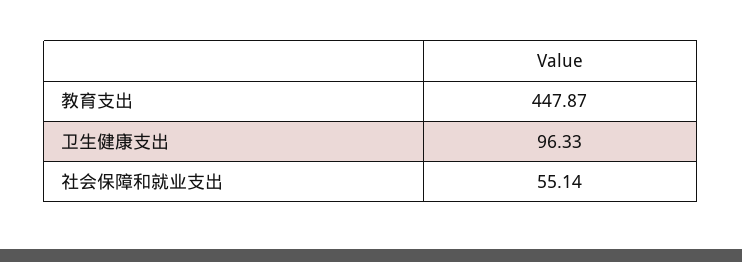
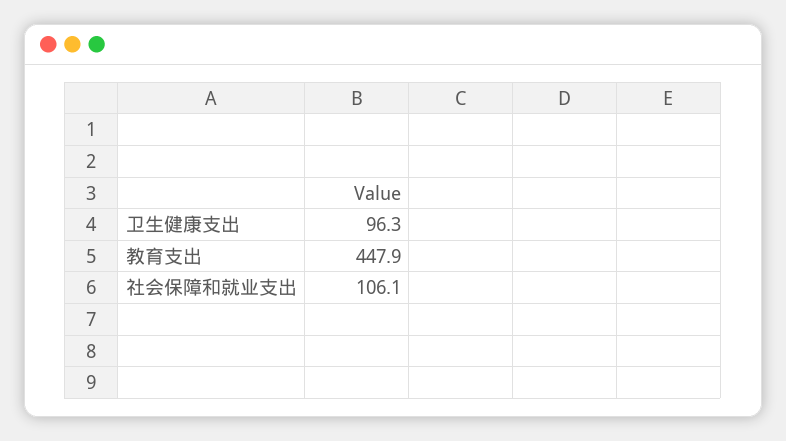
  {
    "教育支出": 447.87,
    "卫生健康支出": 96.33,
-   "社会保障和就业支出": 55.14
+   "社会保障和就业支出": 106.1
  }

